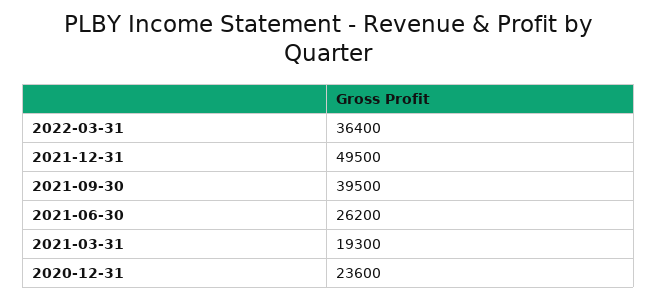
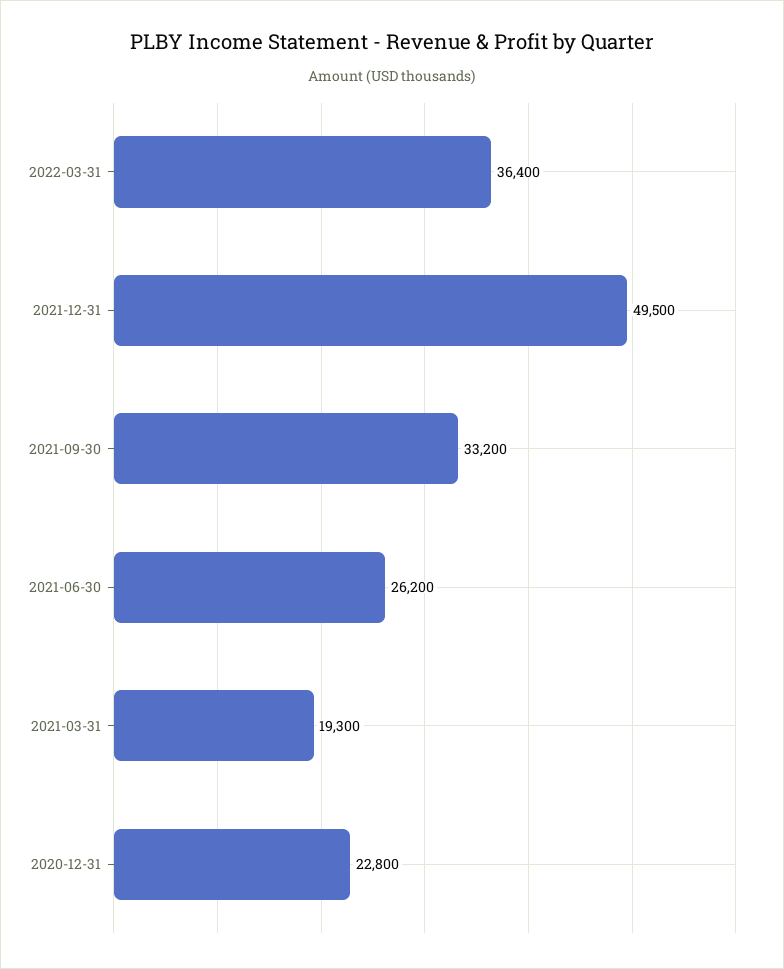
  {
    "2022-03-31": 36400,
    "2021-12-31": 49500,
-   "2021-09-30": 39500,
+   "2021-09-30": 33200,
    "2021-06-30": 26200,
    "2021-03-31": 19300,
-   "2020-12-31": 23600
+   "2020-12-31": 22800
  }

